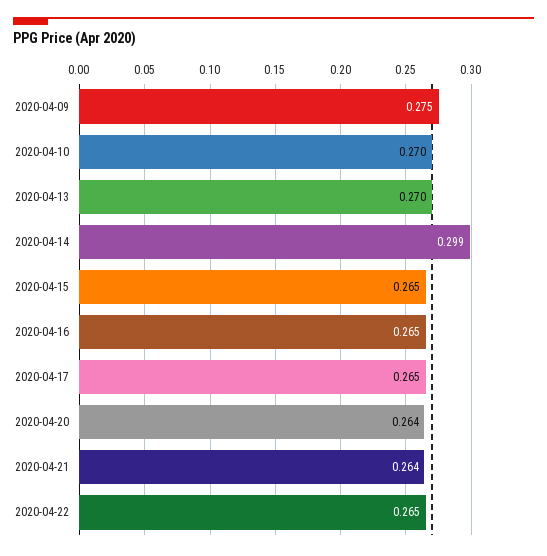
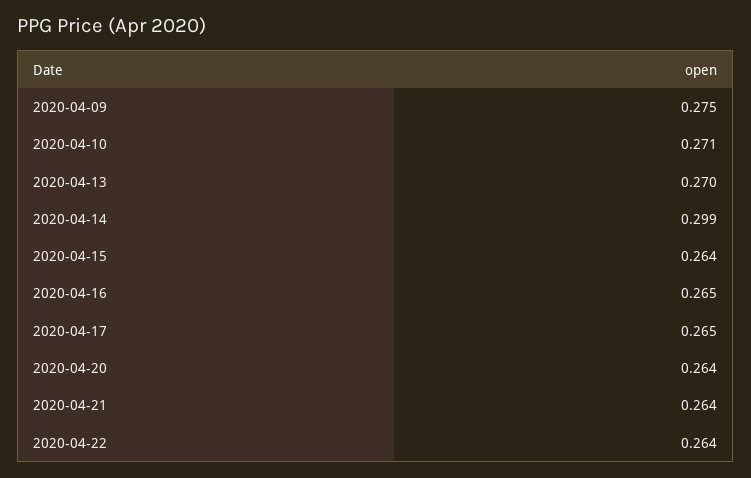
  {
    "2020-04-09": 0.275,
-   "2020-04-10": 0.27,
+   "2020-04-10": 0.271,
    "2020-04-13": 0.27,
    "2020-04-14": 0.299,
-   "2020-04-15": 0.265,
+   "2020-04-15": 0.264,
    "2020-04-16": 0.265,
    "2020-04-17": 0.265,
    "2020-04-20": 0.264,
    "2020-04-21": 0.264,
-   "2020-04-22": 0.265
+   "2020-04-22": 0.264
  }

